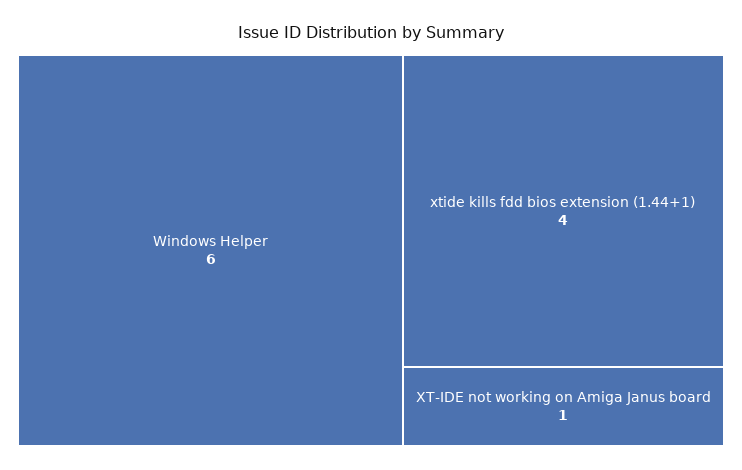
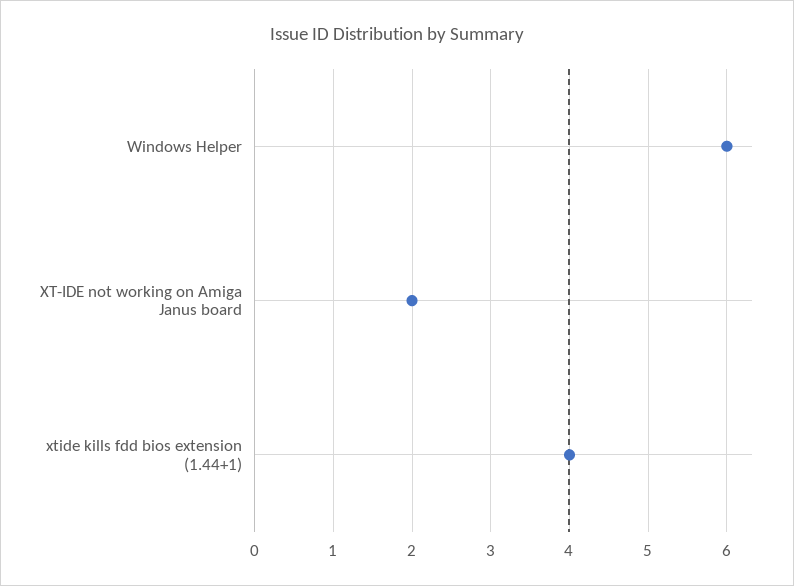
  {
    "Windows Helper": 6,
    "xtide kills fdd bios extension (1.44+1)": 4,
-   "XT-IDE not working on Amiga Janus board": 1
+   "XT-IDE not working on Amiga Janus board": 2
  }

